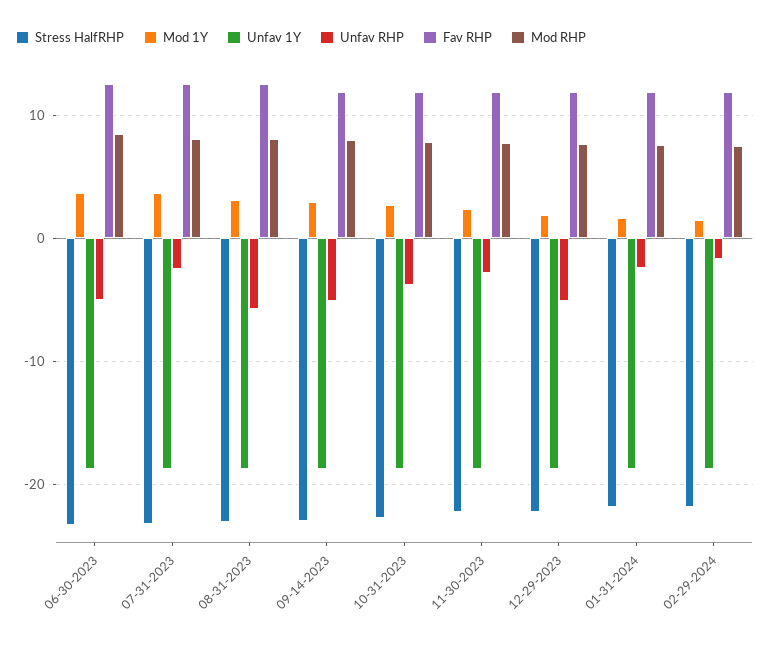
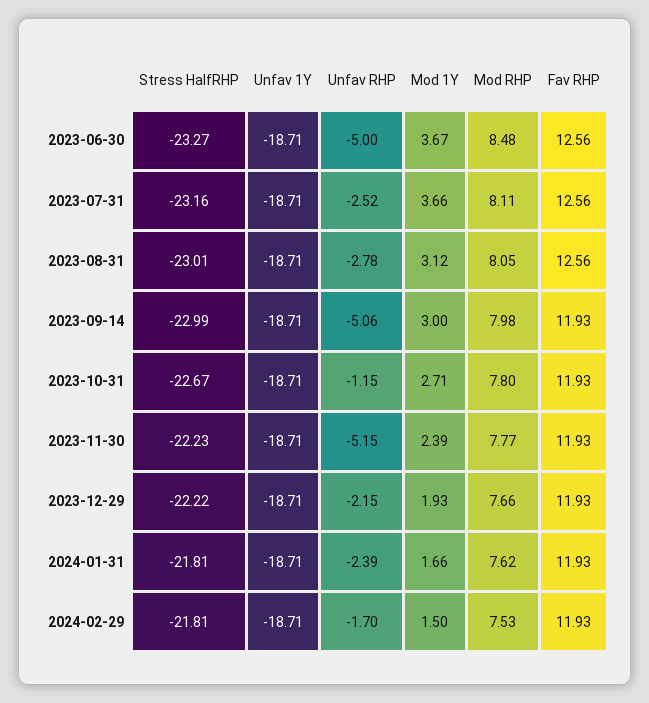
  {
    "Stress HalfRHP": {
      "06-30-2023": -23.27,
      "07-31-2023": -23.16,
      "08-31-2023": -23.01,
      "09-14-2023": -22.99,
      "10-31-2023": -22.67,
      "11-30-2023": -22.23,
      "12-29-2023": -22.22,
      "01-31-2024": -21.81,
      "02-29-2024": -21.81
    },
    "Mod 1Y": {
      "06-30-2023": 3.67,
      "07-31-2023": 3.66,
      "08-31-2023": 3.12,
      "09-14-2023": 3,
      "10-31-2023": 2.71,
      "11-30-2023": 2.39,
      "12-29-2023": 1.93,
      "01-31-2024": 1.66,
      "02-29-2024": 1.5
    },
    "Unfav 1Y": {
      "06-30-2023": -18.71,
      "07-31-2023": -18.71,
      "08-31-2023": -18.71,
      "09-14-2023": -18.71,
      "10-31-2023": -18.71,
      "11-30-2023": -18.71,
      "12-29-2023": -18.71,
      "01-31-2024": -18.71,
      "02-29-2024": -18.71
    },
    "Unfav RHP": {
      "06-30-2023": -5,
      "07-31-2023": -2.52,
-     "08-31-2023": -6,
+     "08-31-2023": -2.78,
      "09-14-2023": -5.06,
-     "10-31-2023": -4,
+     "10-31-2023": -1.15,
-     "11-30-2023": -3,
+     "11-30-2023": -5.15,
-     "12-29-2023": -5,
+     "12-29-2023": -2.15,
      "01-31-2024": -2.39,
      "02-29-2024": -1.7
    },
    "Fav RHP": {
      "06-30-2023": 12.56,
      "07-31-2023": 12.56,
      "08-31-2023": 12.56,
      "09-14-2023": 11.93,
      "10-31-2023": 11.93,
      "11-30-2023": 11.93,
      "12-29-2023": 11.93,
      "01-31-2024": 11.93,
      "02-29-2024": 11.93
    },
    "Mod RHP": {
      "06-30-2023": 8.48,
      "07-31-2023": 8.11,
      "08-31-2023": 8.05,
      "09-14-2023": 7.98,
      "10-31-2023": 7.8,
      "11-30-2023": 7.77,
      "12-29-2023": 7.66,
      "01-31-2024": 7.62,
      "02-29-2024": 7.53
    }
  }

